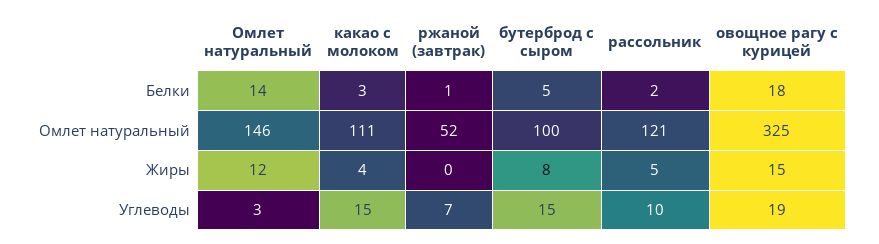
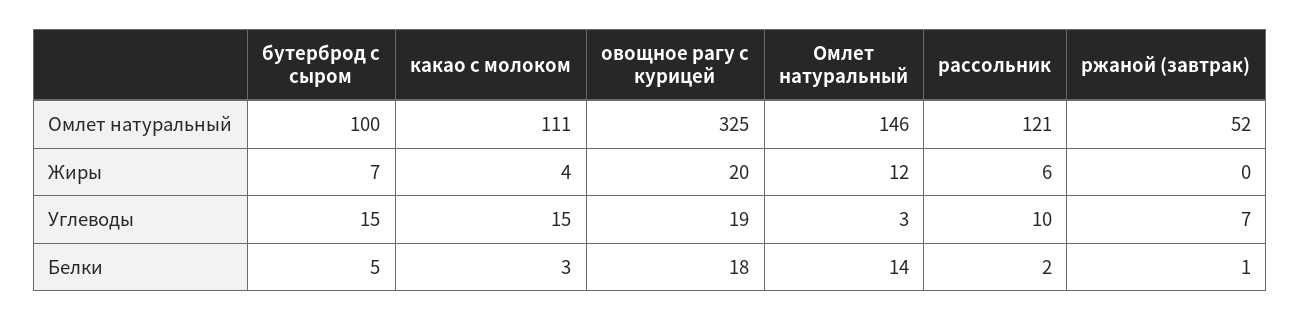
  {
    "Омлет натуральный": {
      "Белки": 14,
      "Омлет натуральный": 146,
      "Жиры": 12,
      "Углеводы": 3
    },
    "какао с молоком": {
      "Белки": 3,
      "Омлет натуральный": 111,
      "Жиры": 4,
      "Углеводы": 15
    },
    "ржаной (завтрак)": {
      "Белки": 1,
      "Омлет натуральный": 52,
      "Жиры": 0,
      "Углеводы": 7
    },
    "бутерброд с сыром": {
      "Белки": 5,
      "Омлет натуральный": 100,
-     "Жиры": 8,
+     "Жиры": 7,
      "Углеводы": 15
    },
    "рассольник": {
      "Белки": 2,
      "Омлет натуральный": 121,
-     "Жиры": 5,
+     "Жиры": 6,
      "Углеводы": 10
    },
    "овощное рагу с курицей": {
      "Белки": 18,
      "Омлет натуральный": 325,
-     "Жиры": 15,
+     "Жиры": 20,
      "Углеводы": 19
    }
  }

